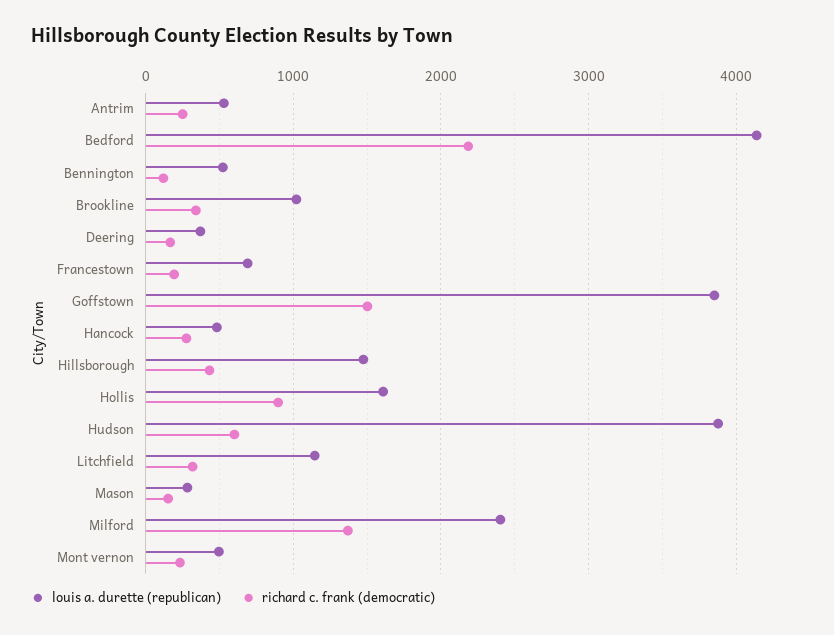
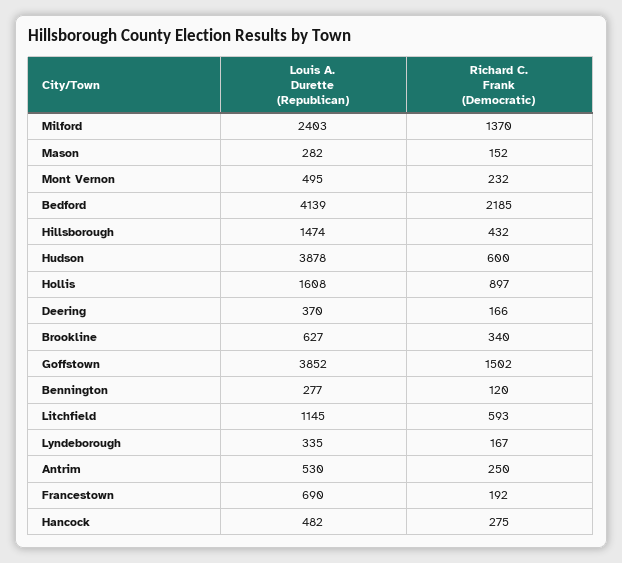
  {
    "louis a. durette (republican)": {
      "Antrim": 530,
      "Bedford": 4139,
-     "Bennington": 500,
+     "Bennington": 277,
-     "Brookline": 1000,
+     "Brookline": 627,
      "Deering": 370,
      "Francestown": 690,
      "Goffstown": 3852,
      "Hancock": 482,
      "Hillsborough": 1474,
      "Hollis": 1608,
      "Hudson": 3878,
      "Litchfield": 1145,
      "Mason": 282,
      "Milford": 2403,
-     "Mont vernon": 495
+     "Mont vernon": 495,
+     "Lyndeborough": 335
    },
    "richard c. frank (democratic)": {
      "Antrim": 250,
      "Bedford": 2185,
      "Bennington": 120,
      "Brookline": 340,
      "Deering": 166,
      "Francestown": 192,
      "Goffstown": 1502,
      "Hancock": 275,
      "Hillsborough": 432,
      "Hollis": 897,
      "Hudson": 600,
-     "Litchfield": 300,
+     "Litchfield": 593,
      "Mason": 152,
      "Milford": 1370,
-     "Mont vernon": 232
+     "Mont vernon": 232,
+     "Lyndeborough": 167
    }
  }

